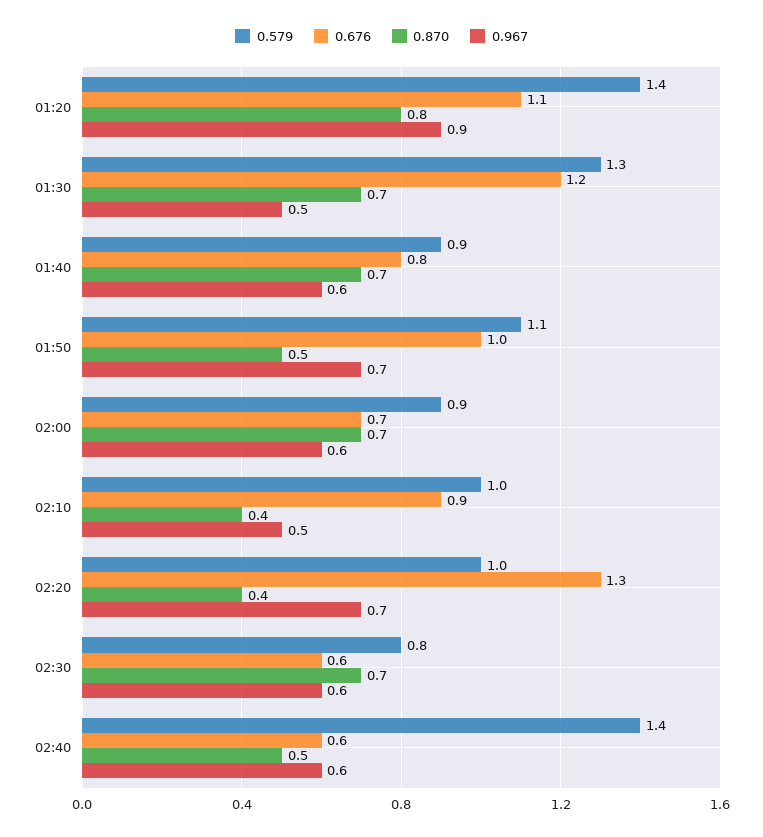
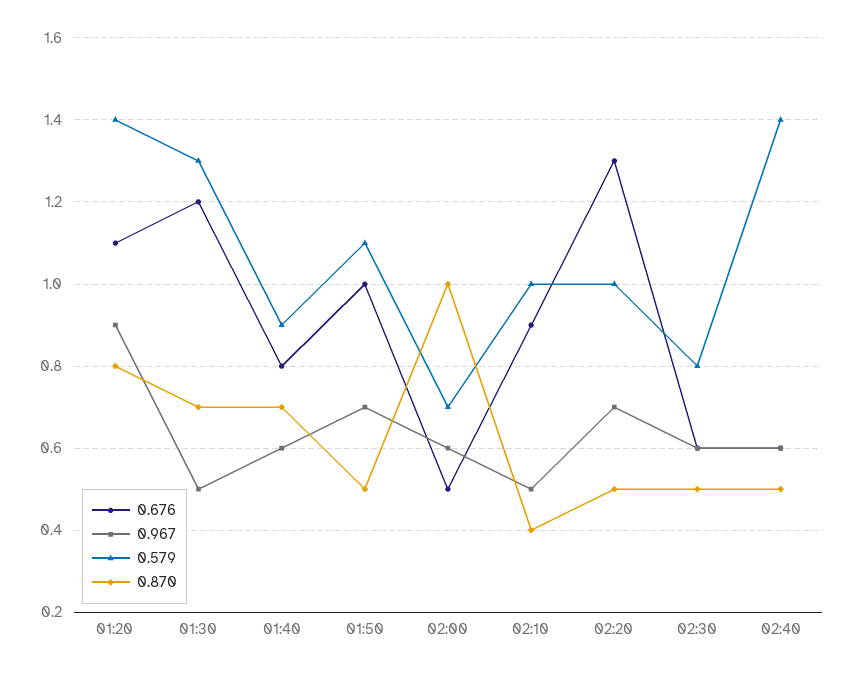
  {
    "0.579": {
      "01:20": 1.4,
      "01:30": 1.3,
      "01:40": 0.9,
      "01:50": 1.1,
-     "02:00": 0.9,
+     "02:00": 0.7,
      "02:10": 1,
      "02:20": 1,
      "02:30": 0.8,
      "02:40": 1.4
    },
    "0.676": {
      "01:20": 1.1,
      "01:30": 1.2,
      "01:40": 0.8,
      "01:50": 1,
-     "02:00": 0.7,
+     "02:00": 0.5,
      "02:10": 0.9,
      "02:20": 1.3,
      "02:30": 0.6,
      "02:40": 0.6
    },
    "0.870": {
      "01:20": 0.8,
      "01:30": 0.7,
      "01:40": 0.7,
      "01:50": 0.5,
-     "02:00": 0.7,
+     "02:00": 1,
      "02:10": 0.4,
-     "02:20": 0.4,
+     "02:20": 0.5,
-     "02:30": 0.7,
+     "02:30": 0.5,
      "02:40": 0.5
    },
    "0.967": {
      "01:20": 0.9,
      "01:30": 0.5,
      "01:40": 0.6,
      "01:50": 0.7,
      "02:00": 0.6,
      "02:10": 0.5,
      "02:20": 0.7,
      "02:30": 0.6,
      "02:40": 0.6
    }
  }

